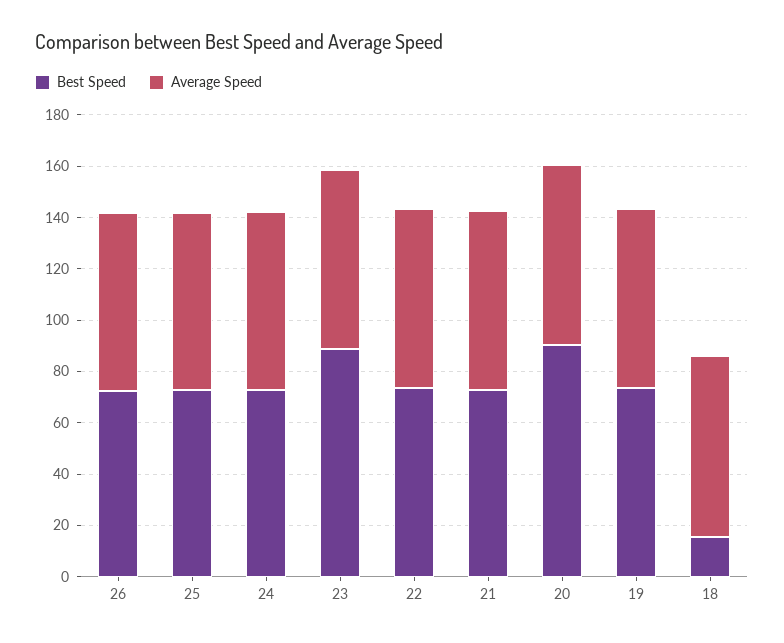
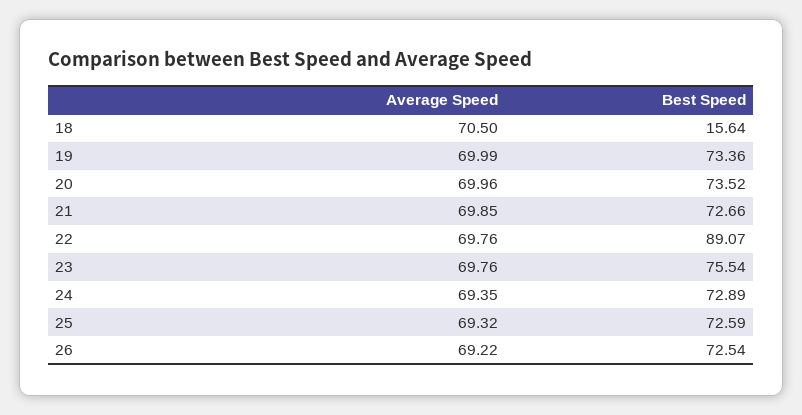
  {
    "Best Speed": {
      "26": 72.54,
      "25": 72.59,
      "24": 72.89,
-     "23": 90,
+     "23": 75.54,
-     "22": 75,
+     "22": 89.07,
      "21": 72.66,
-     "20": 90,
+     "20": 73.52,
      "19": 73.36,
      "18": 15.64
    },
    "Average Speed": {
      "26": 69.22,
      "25": 69.32,
      "24": 69.35,
      "23": 69.76,
      "22": 69.76,
      "21": 69.85,
      "20": 69.96,
      "19": 69.99,
      "18": 70.5
    }
  }

